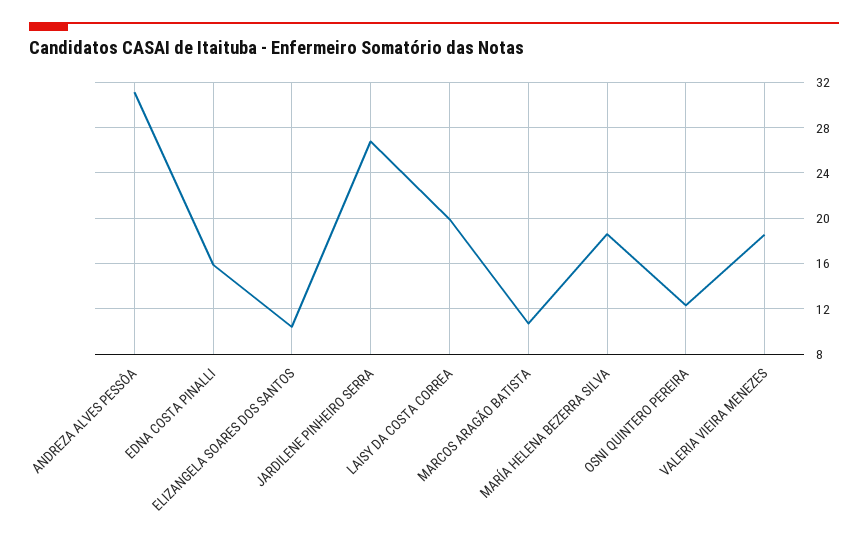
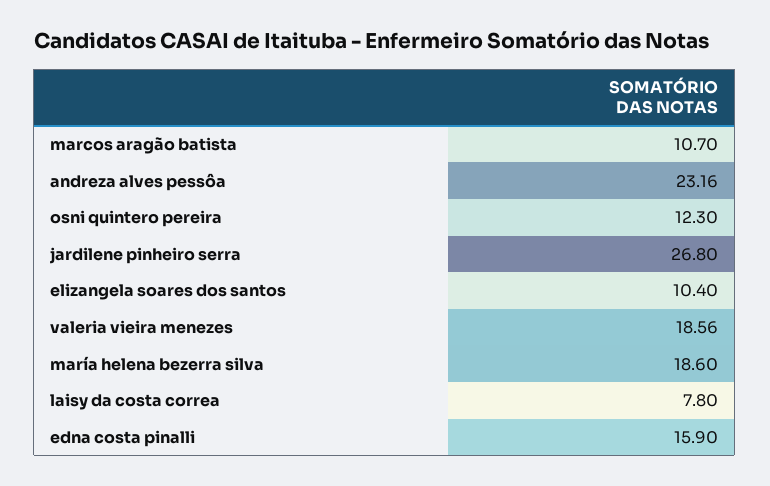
  {
-   "ANDREZA ALVES PESSÔA": 31,
+   "ANDREZA ALVES PESSÔA": 23.16,
    "EDNA COSTA PINALLI": 15.9,
    "ELIZANGELA SOARES DOS SANTOS": 10.4,
    "JARDILENE PINHEIRO SERRA": 26.8,
-   "LAISY DA COSTA CORREA": 20,
+   "LAISY DA COSTA CORREA": 7.8,
    "MARCOS ARAGÃO BATISTA": 10.7,
    "MARÍA HELENA BEZERRA SILVA": 18.6,
    "OSNI QUINTERO PEREIRA": 12.3,
    "VALERIA VIEIRA MENEZES": 18.56
  }

